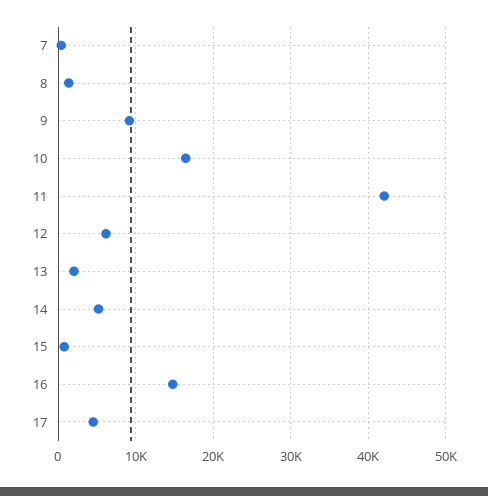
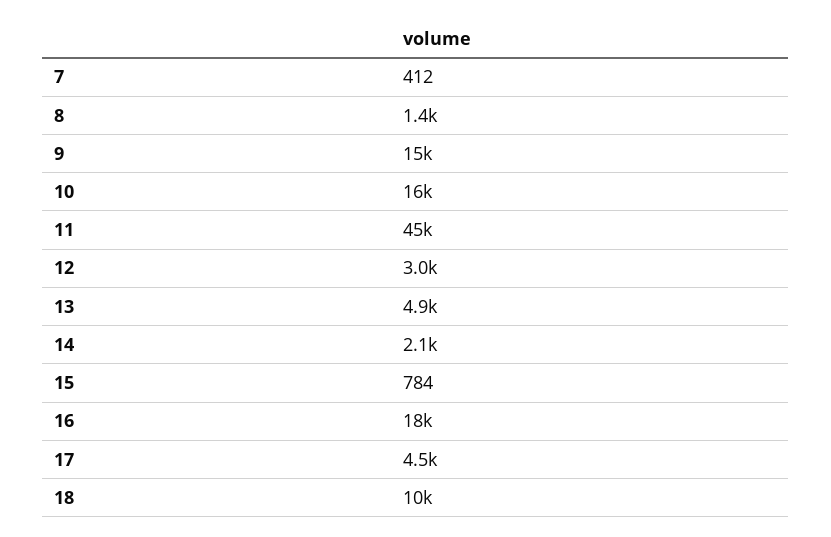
  {
    "7": 412,
    "8": 1400,
-   "9": 9000,
+   "9": 15000,
    "10": 16000,
-   "11": 42000,
+   "11": 45000,
-   "12": 6000,
+   "12": 3000,
-   "13": 2000,
+   "13": 4900,
-   "14": 5000,
+   "14": 2100,
    "15": 784,
-   "16": 15000,
+   "16": 18000,
-   "17": 4500
+   "17": 4500,
+   "18": 10000
  }

